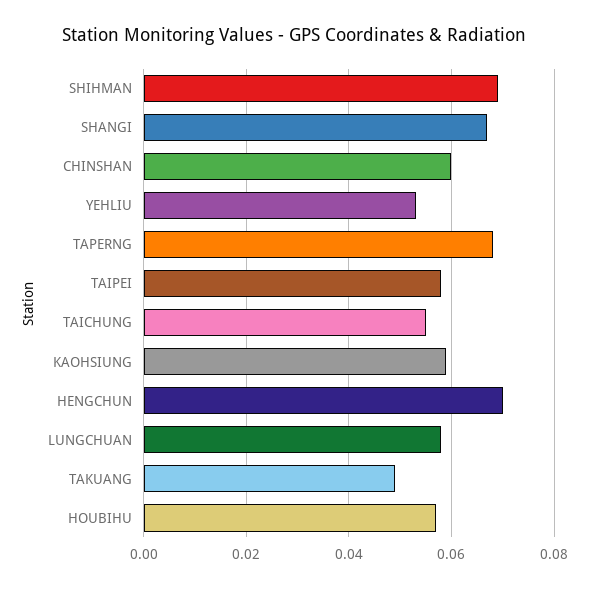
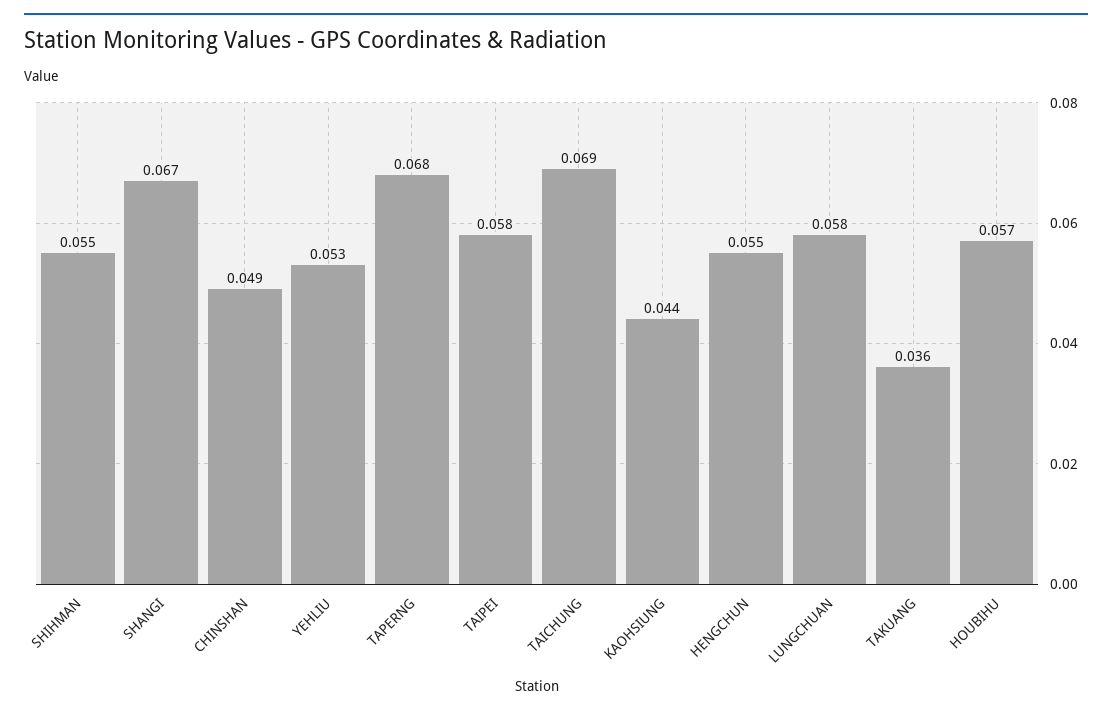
  {
-   "SHIHMAN": 0.07,
+   "SHIHMAN": 0.055,
    "SHANGI": 0.067,
-   "CHINSHAN": 0.06,
+   "CHINSHAN": 0.049,
    "YEHLIU": 0.053,
    "TAPERNG": 0.068,
    "TAIPEI": 0.058,
-   "TAICHUNG": 0.055,
+   "TAICHUNG": 0.069,
-   "KAOHSIUNG": 0.06,
+   "KAOHSIUNG": 0.044,
-   "HENGCHUN": 0.07,
+   "HENGCHUN": 0.055,
    "LUNGCHUAN": 0.058,
-   "TAKUANG": 0.05,
+   "TAKUANG": 0.036,
    "HOUBIHU": 0.057
  }

